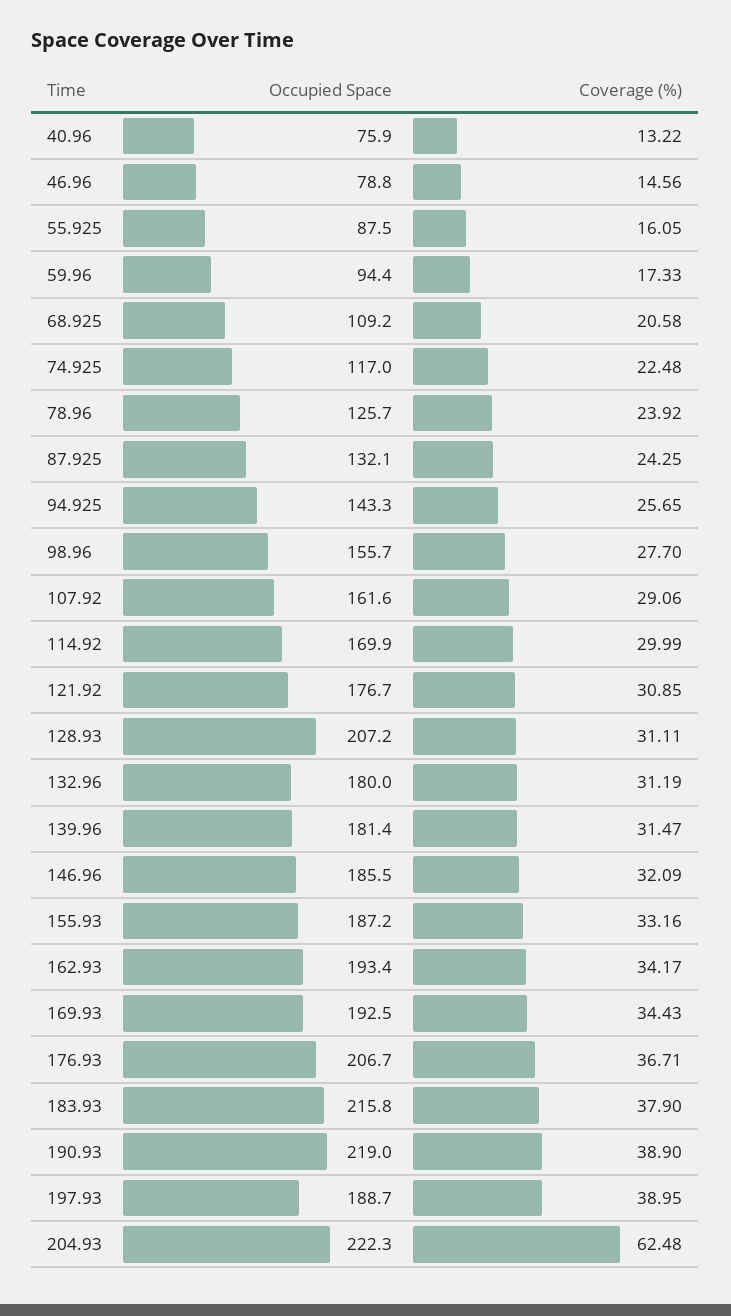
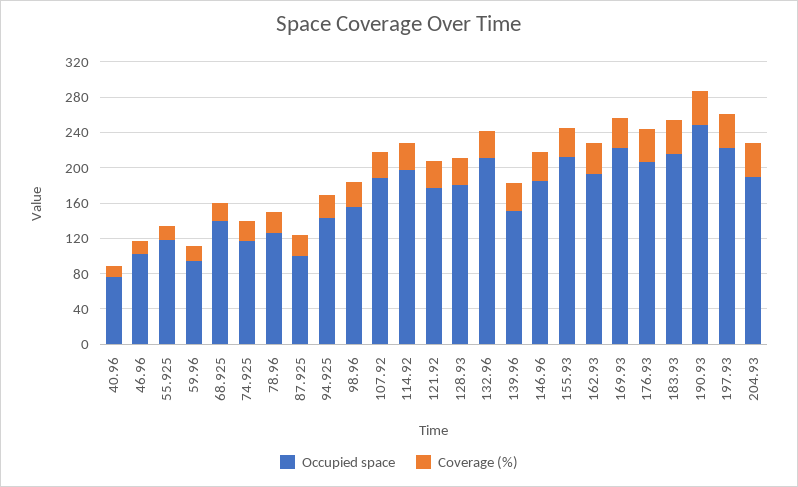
  {
    "Occupied Space": {
      "40.96": 75.9,
-     "46.96": 78.8,
+     "46.96": 100,
-     "55.925": 87.5,
+     "55.925": 120,
      "59.96": 94.4,
-     "68.925": 109.2,
+     "68.925": 140,
      "74.925": 117,
      "78.96": 125.7,
-     "87.925": 132.1,
+     "87.925": 100,
      "94.925": 143.3,
      "98.96": 155.7,
-     "107.92": 161.6,
+     "107.92": 190,
-     "114.92": 169.9,
+     "114.92": 200,
      "121.92": 176.7,
-     "128.93": 207.2,
+     "128.93": 180,
-     "132.96": 180,
+     "132.96": 210,
-     "139.96": 181.4,
+     "139.96": 150,
      "146.96": 185.5,
-     "155.93": 187.2,
+     "155.93": 210,
      "162.93": 193.4,
-     "169.93": 192.5,
+     "169.93": 220,
      "176.93": 206.7,
      "183.93": 215.8,
-     "190.93": 219,
+     "190.93": 250,
-     "197.93": 188.7,
+     "197.93": 220,
-     "204.93": 222.3
+     "204.93": 190
    },
    "Coverage (%)": {
      "40.96": 13.22,
      "46.96": 14.56,
      "55.925": 16.05,
      "59.96": 17.33,
      "68.925": 20.58,
      "74.925": 22.48,
      "78.96": 23.92,
      "87.925": 24.25,
      "94.925": 25.65,
      "98.96": 27.7,
      "107.92": 29.06,
      "114.92": 29.99,
      "121.92": 30.85,
      "128.93": 31.11,
      "132.96": 31.19,
      "139.96": 31.47,
      "146.96": 32.09,
      "155.93": 33.16,
      "162.93": 34.17,
      "169.93": 34.43,
      "176.93": 36.71,
      "183.93": 37.9,
      "190.93": 38.9,
      "197.93": 38.95,
-     "204.93": 62.48
+     "204.93": 40
    }
  }

